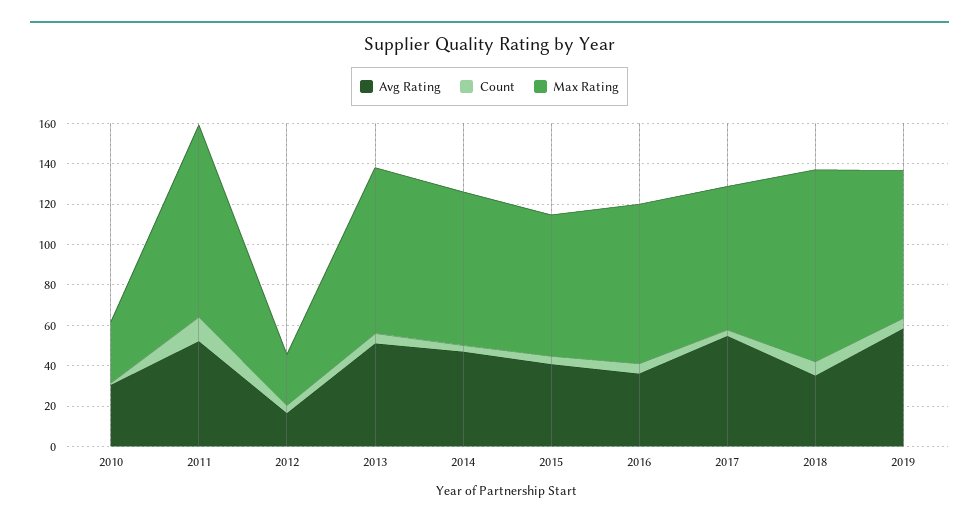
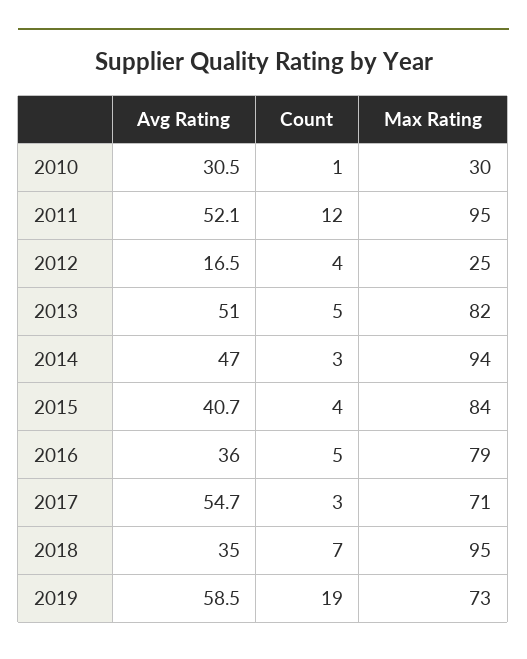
  {
    "Avg Rating": {
      "2010": 30.5,
      "2011": 52.1,
      "2012": 16.5,
      "2013": 51,
      "2014": 47,
      "2015": 40.7,
      "2016": 36,
      "2017": 54.7,
      "2018": 35,
      "2019": 58.5
    },
    "Count": {
      "2010": 1,
      "2011": 12,
      "2012": 4,
      "2013": 5,
      "2014": 3,
      "2015": 4,
      "2016": 5,
      "2017": 3,
      "2018": 7,
-     "2019": 5
+     "2019": 19
    },
    "Max Rating": {
      "2010": 30,
      "2011": 95,
      "2012": 25,
      "2013": 82,
-     "2014": 75,
+     "2014": 94,
-     "2015": 70,
+     "2015": 84,
      "2016": 79,
      "2017": 71,
      "2018": 95,
      "2019": 73
    }
  }

